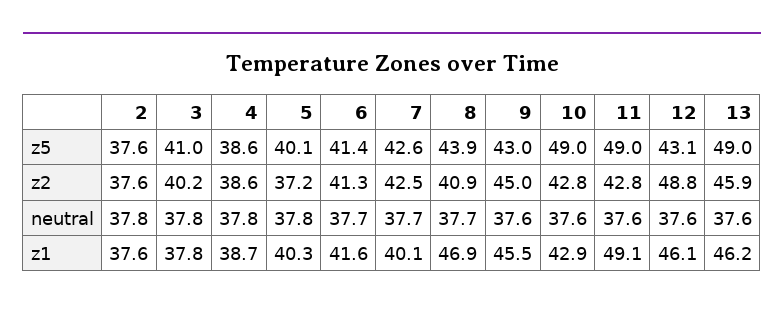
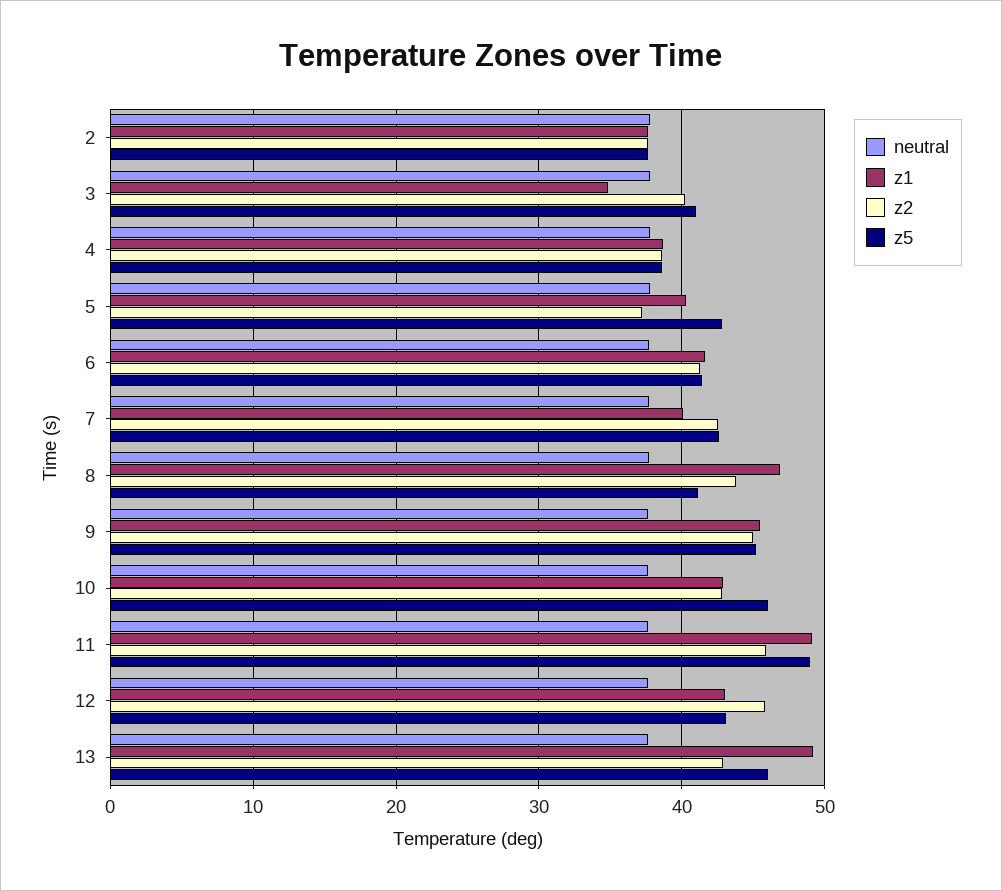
  {
    "z5": {
      "2": 37.6,
      "3": 41,
      "4": 38.6,
-     "5": 40.1,
+     "5": 43,
      "6": 41.4,
      "7": 42.6,
-     "8": 43.9,
+     "8": 41,
-     "9": 43,
+     "9": 45,
-     "10": 49,
+     "10": 46,
      "11": 49,
      "12": 43.1,
-     "13": 49
+     "13": 46
    },
    "z2": {
      "2": 37.6,
      "3": 40.2,
      "4": 38.6,
      "5": 37.2,
      "6": 41.3,
      "7": 42.5,
-     "8": 40.9,
+     "8": 44,
      "9": 45,
      "10": 42.8,
-     "11": 42.8,
+     "11": 46,
-     "12": 48.8,
+     "12": 46,
-     "13": 45.9
+     "13": 43
    },
    "neutral": {
      "2": 37.8,
      "3": 37.8,
      "4": 37.8,
      "5": 37.8,
      "6": 37.7,
      "7": 37.7,
      "8": 37.7,
      "9": 37.6,
      "10": 37.6,
      "11": 37.6,
      "12": 37.6,
      "13": 37.6
    },
    "z1": {
      "2": 37.6,
-     "3": 37.8,
+     "3": 35,
      "4": 38.7,
      "5": 40.3,
      "6": 41.6,
      "7": 40.1,
      "8": 46.9,
      "9": 45.5,
      "10": 42.9,
      "11": 49.1,
-     "12": 46.1,
+     "12": 43,
-     "13": 46.2
+     "13": 49
    }
  }

